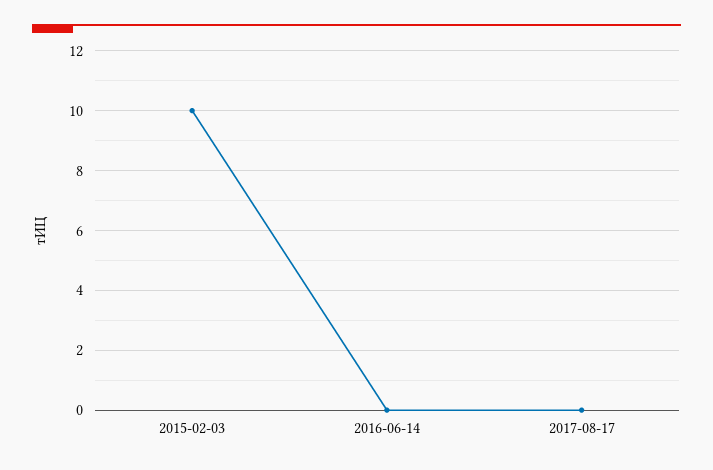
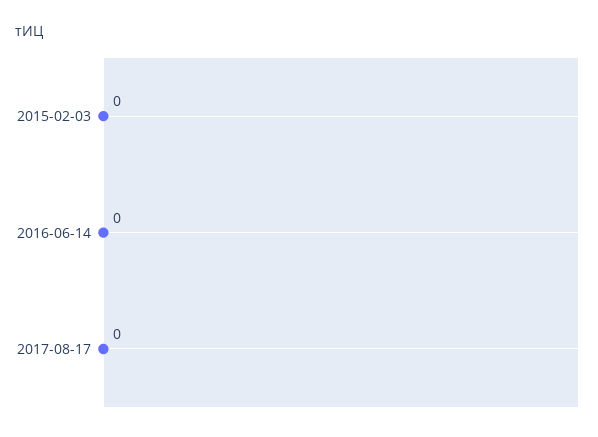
  {
-   "2015-02-03": 10,
+   "2015-02-03": 0,
    "2016-06-14": 0,
    "2017-08-17": 0
  }

